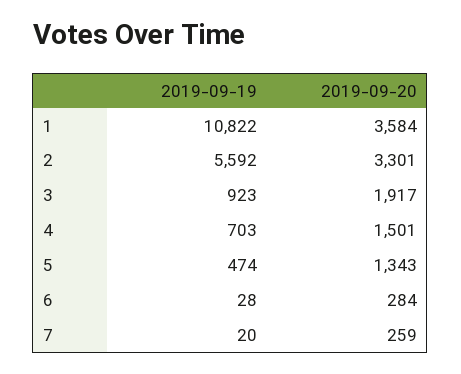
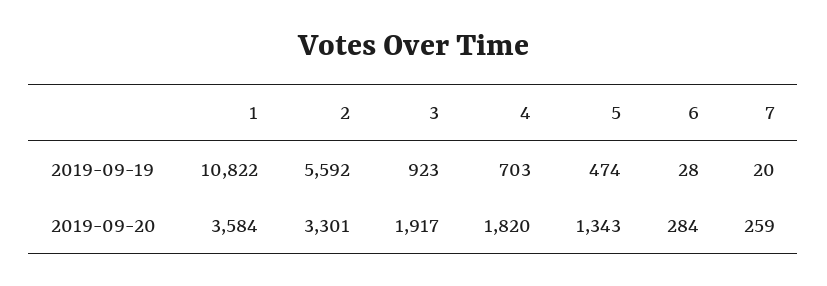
  {
    "2019-09-19": {
      "1": 10822,
      "2": 5592,
      "3": 923,
      "4": 703,
      "5": 474,
      "6": 28,
      "7": 20
    },
    "2019-09-20": {
      "1": 3584,
      "2": 3301,
      "3": 1917,
-     "4": 1501,
+     "4": 1820,
      "5": 1343,
      "6": 284,
      "7": 259
    }
  }

